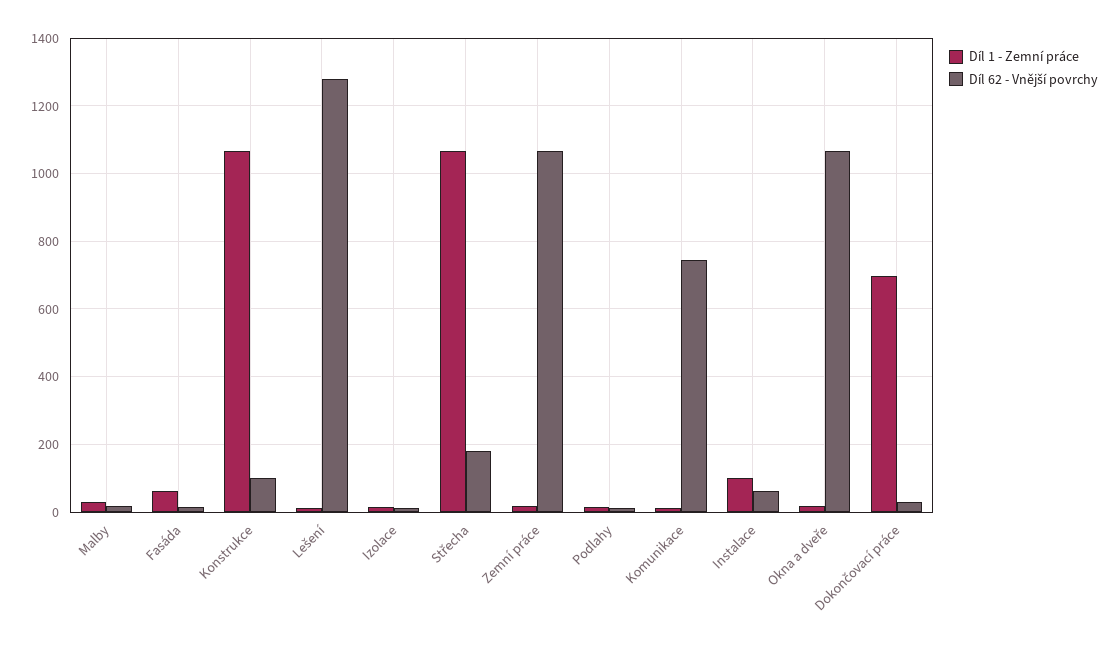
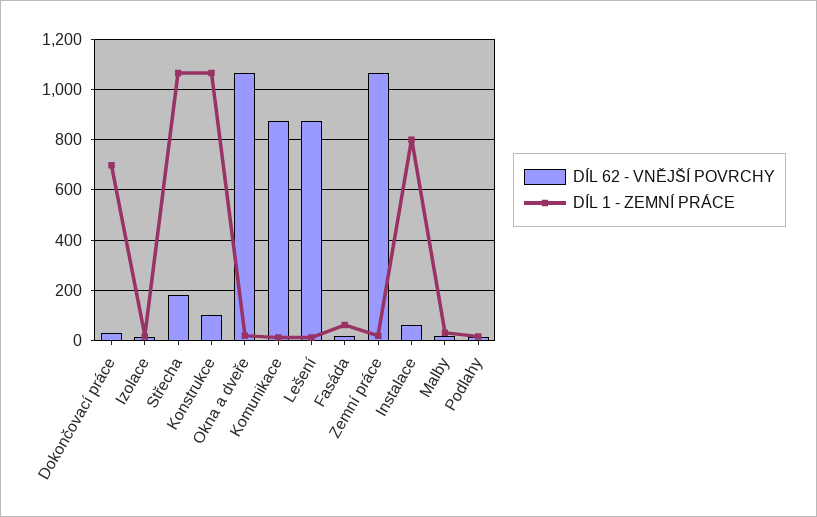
  {
    "Díl 1 - Zemní práce": {
      "Malby": 40,
      "Fasáda": 60,
      "Konstrukce": 1060,
      "Lešení": 20,
      "Izolace": 20,
      "Střecha": 1060,
      "Zemní práce": 20,
      "Podlahy": 20,
      "Komunikace": 20,
-     "Instalace": 100,
+     "Instalace": 800,
      "Okna a dveře": 20,
      "Dokončovací práce": 700
    },
    "Díl 62 - Vnější povrchy": {
      "Malby": 20,
      "Fasáda": 20,
      "Konstrukce": 100,
-     "Lešení": 1280,
+     "Lešení": 875,
      "Izolace": 20,
      "Střecha": 180,
      "Zemní práce": 1060,
      "Podlahy": 20,
-     "Komunikace": 740,
+     "Komunikace": 875,
      "Instalace": 60,
      "Okna a dveře": 1060,
      "Dokončovací práce": 40
    }
  }

